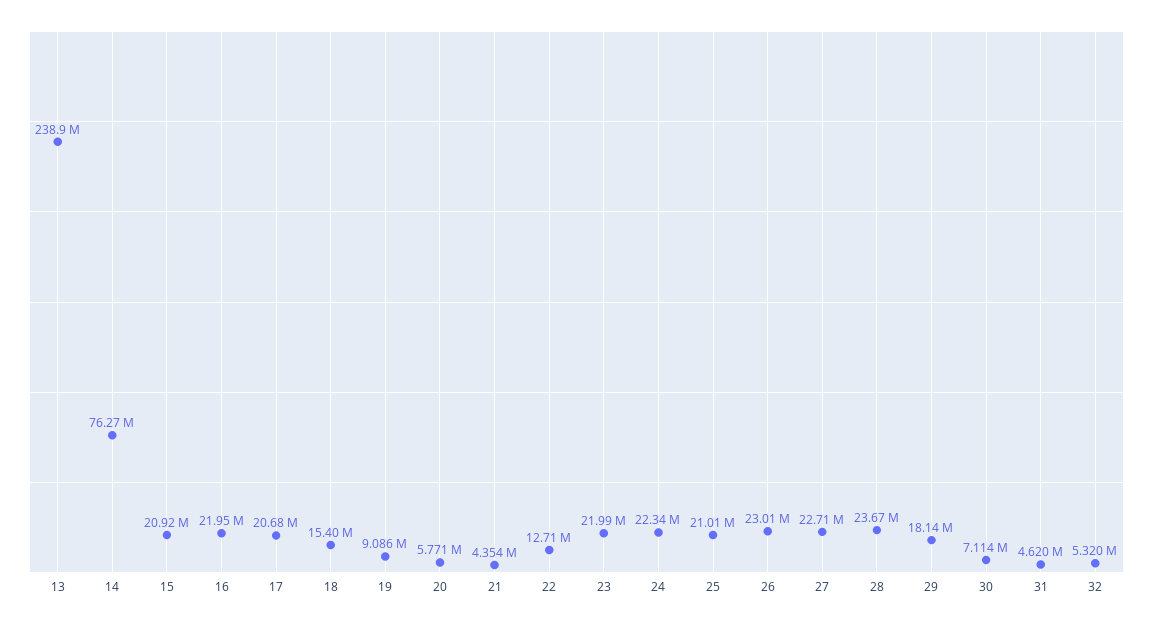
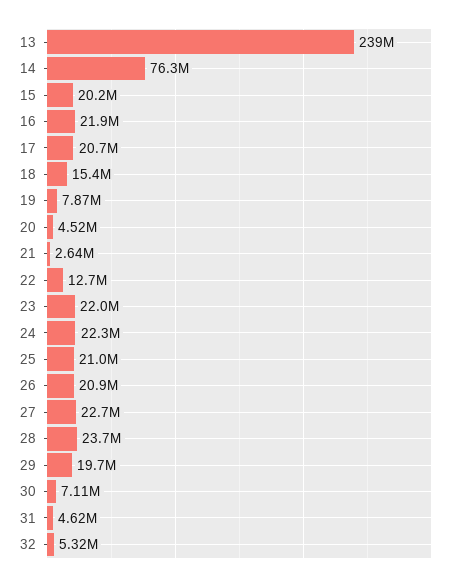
  {
    "13": 238900000,
    "14": 76270000,
-   "15": 20920000,
+   "15": 20200000,
    "16": 21950000,
    "17": 20680000,
    "18": 15400000,
-   "19": 9086000,
+   "19": 7870000,
-   "20": 5771000,
+   "20": 4520000,
-   "21": 4354000,
+   "21": 2640000,
    "22": 12710000,
    "23": 21990000,
    "24": 22340000,
    "25": 21010000,
-   "26": 23010000,
+   "26": 20900000,
    "27": 22710000,
    "28": 23670000,
-   "29": 18140000,
+   "29": 19700000,
    "30": 7114000,
    "31": 4620000,
    "32": 5320000
  }

